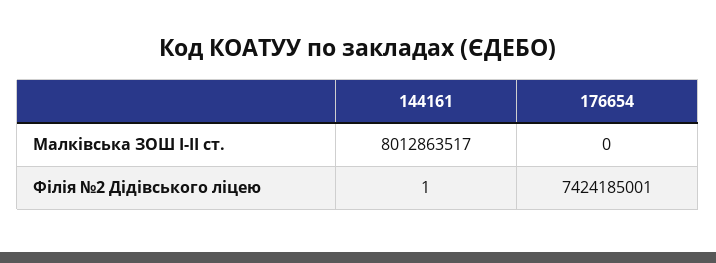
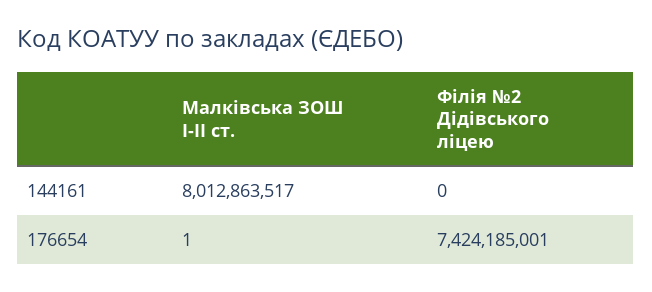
  {
    "144161": {
      "Малківська ЗОШ І-ІІ ст.": 8012863517,
-     "Філія №2 Дідівського ліцею": 1
+     "Філія №2 Дідівського ліцею": 0
    },
    "176654": {
-     "Малківська ЗОШ І-ІІ ст.": 0,
+     "Малківська ЗОШ І-ІІ ст.": 1,
      "Філія №2 Дідівського ліцею": 7424185001
    }
  }

